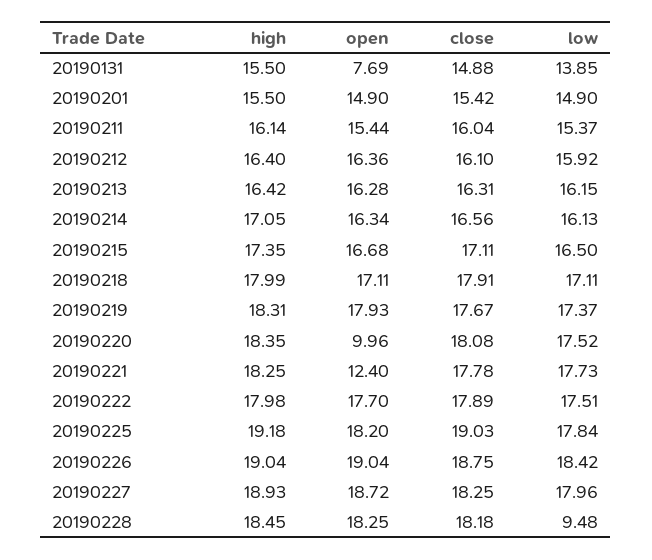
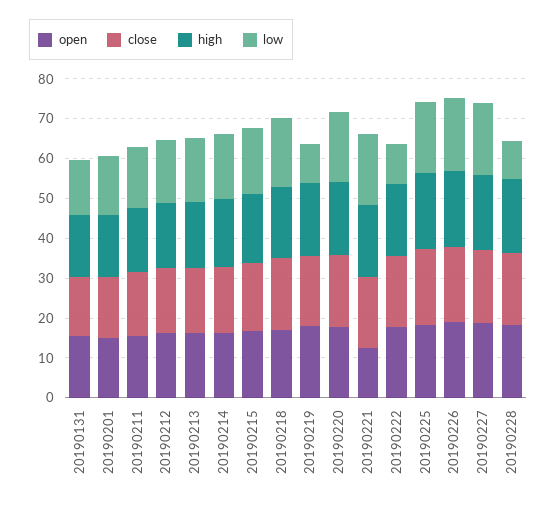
  {
    "high": {
      "20190131": 15.5,
      "20190201": 15.5,
      "20190211": 16.14,
      "20190212": 16.4,
      "20190213": 16.42,
      "20190214": 17.05,
      "20190215": 17.35,
      "20190218": 17.99,
      "20190219": 18.31,
      "20190220": 18.35,
      "20190221": 18.25,
      "20190222": 17.98,
      "20190225": 19.18,
      "20190226": 19.04,
      "20190227": 18.93,
      "20190228": 18.45
    },
    "open": {
-     "20190131": 7.69,
+     "20190131": 15,
      "20190201": 14.9,
      "20190211": 15.44,
      "20190212": 16.36,
      "20190213": 16.28,
      "20190214": 16.34,
      "20190215": 16.68,
      "20190218": 17.11,
      "20190219": 17.93,
-     "20190220": 9.96,
+     "20190220": 17.5,
      "20190221": 12.4,
      "20190222": 17.7,
      "20190225": 18.2,
      "20190226": 19.04,
      "20190227": 18.72,
      "20190228": 18.25
    },
    "close": {
      "20190131": 14.88,
      "20190201": 15.42,
      "20190211": 16.04,
      "20190212": 16.1,
      "20190213": 16.31,
      "20190214": 16.56,
      "20190215": 17.11,
      "20190218": 17.91,
      "20190219": 17.67,
      "20190220": 18.08,
      "20190221": 17.78,
      "20190222": 17.89,
      "20190225": 19.03,
      "20190226": 18.75,
      "20190227": 18.25,
      "20190228": 18.18
    },
    "low": {
      "20190131": 13.85,
      "20190201": 14.9,
      "20190211": 15.37,
      "20190212": 15.92,
      "20190213": 16.15,
      "20190214": 16.13,
      "20190215": 16.5,
      "20190218": 17.11,
-     "20190219": 17.37,
+     "20190219": 10,
      "20190220": 17.52,
      "20190221": 17.73,
-     "20190222": 17.51,
+     "20190222": 10,
      "20190225": 17.84,
      "20190226": 18.42,
      "20190227": 17.96,
      "20190228": 9.48
    }
  }

